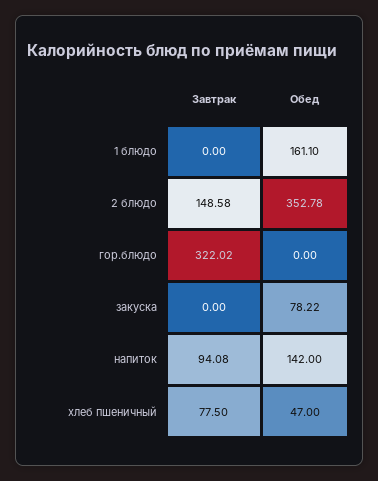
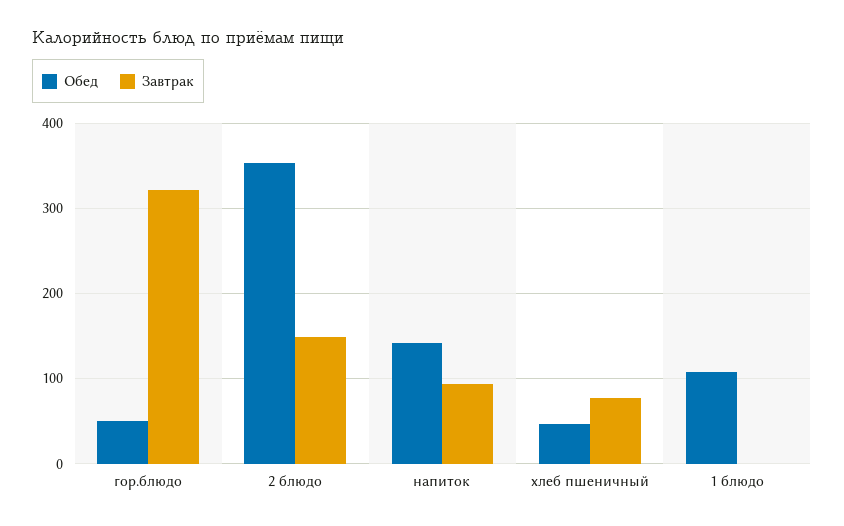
  {
    "Завтрак": {
      "1 блюдо": 0,
      "2 блюдо": 148.58,
      "гор.блюдо": 322.02,
-     "закуска": 0,
      "напиток": 94.08,
      "хлеб пшеничный": 77.5
    },
    "Обед": {
-     "1 блюдо": 161.1,
+     "1 блюдо": 110,
      "2 блюдо": 352.78,
-     "гор.блюдо": 0,
+     "гор.блюдо": 50,
-     "закуска": 78.22,
      "напиток": 142,
      "хлеб пшеничный": 47
    }
  }

